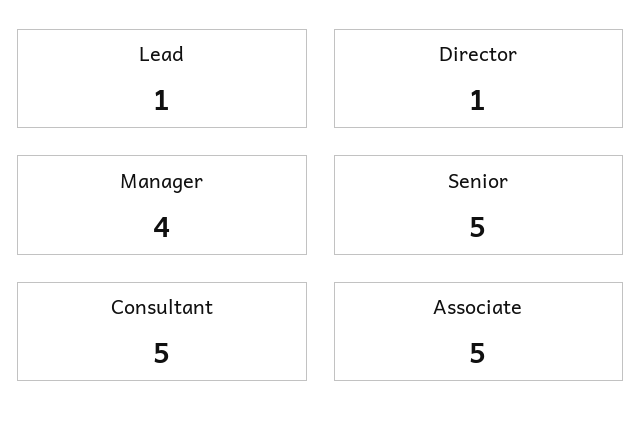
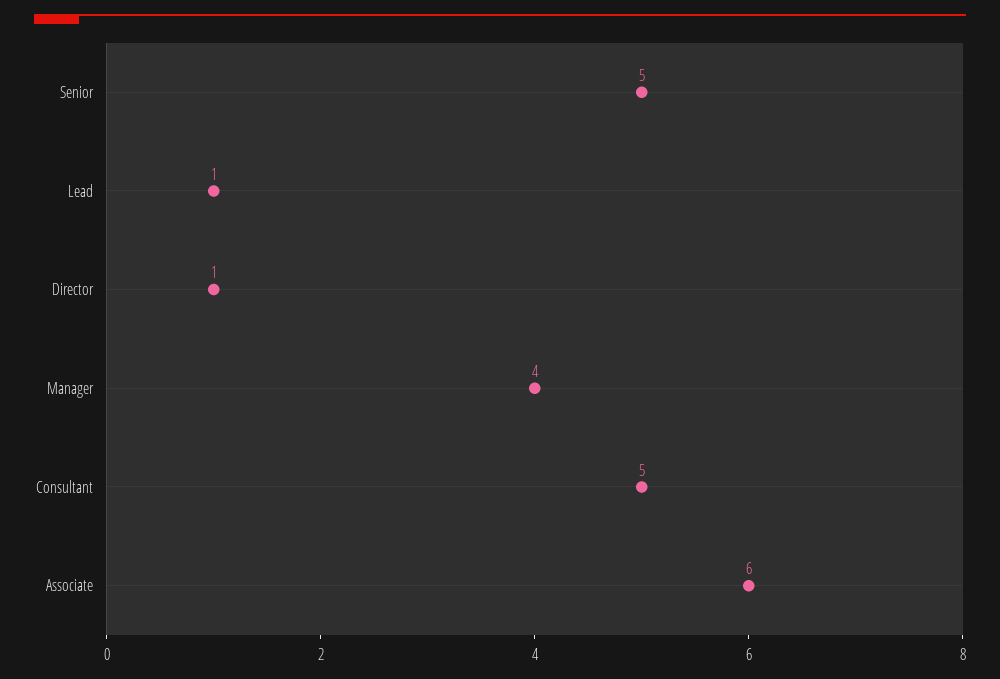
  {
    "Lead": 1,
    "Director": 1,
    "Manager": 4,
    "Senior": 5,
    "Consultant": 5,
-   "Associate": 5
+   "Associate": 6
  }

